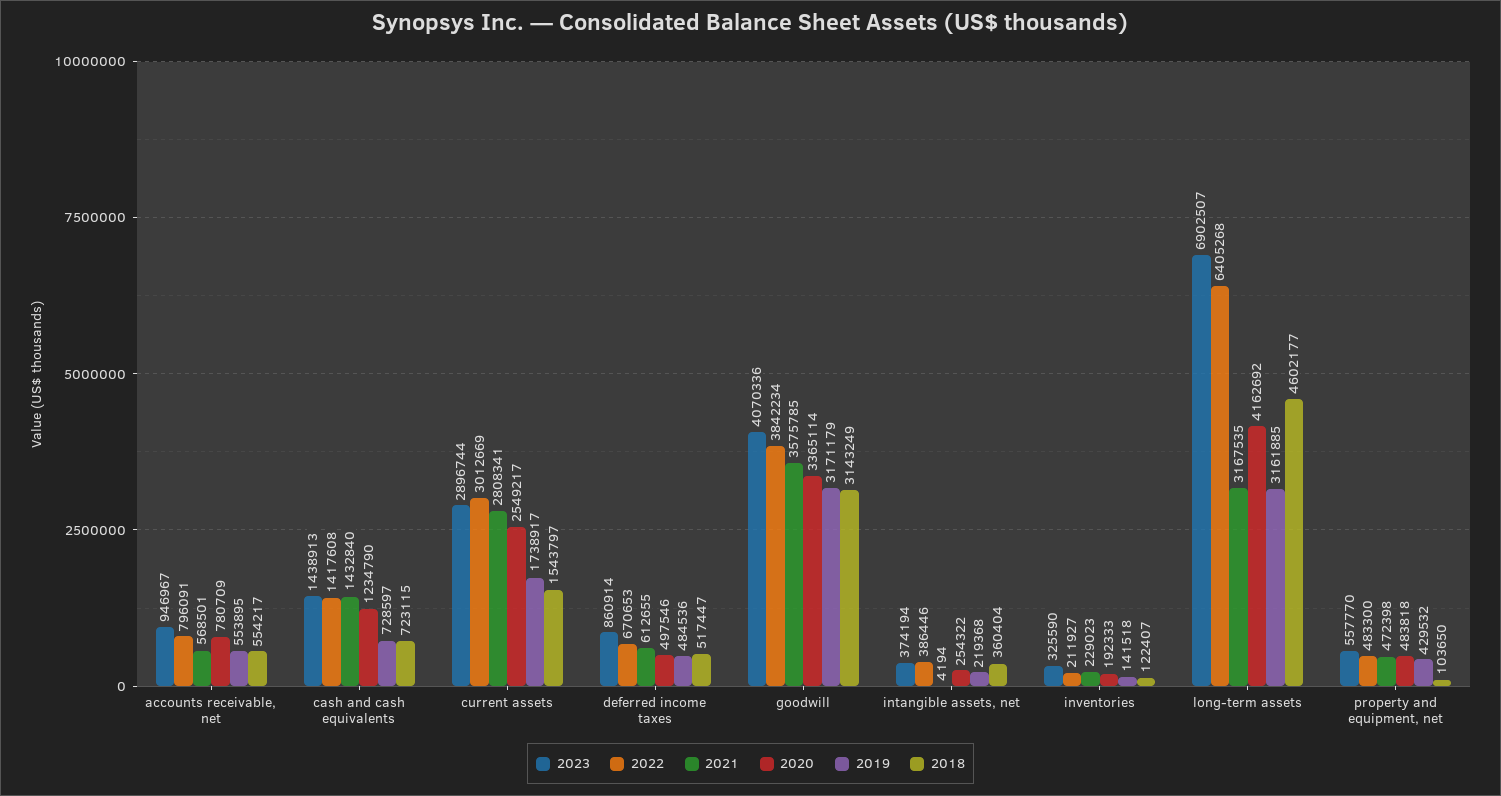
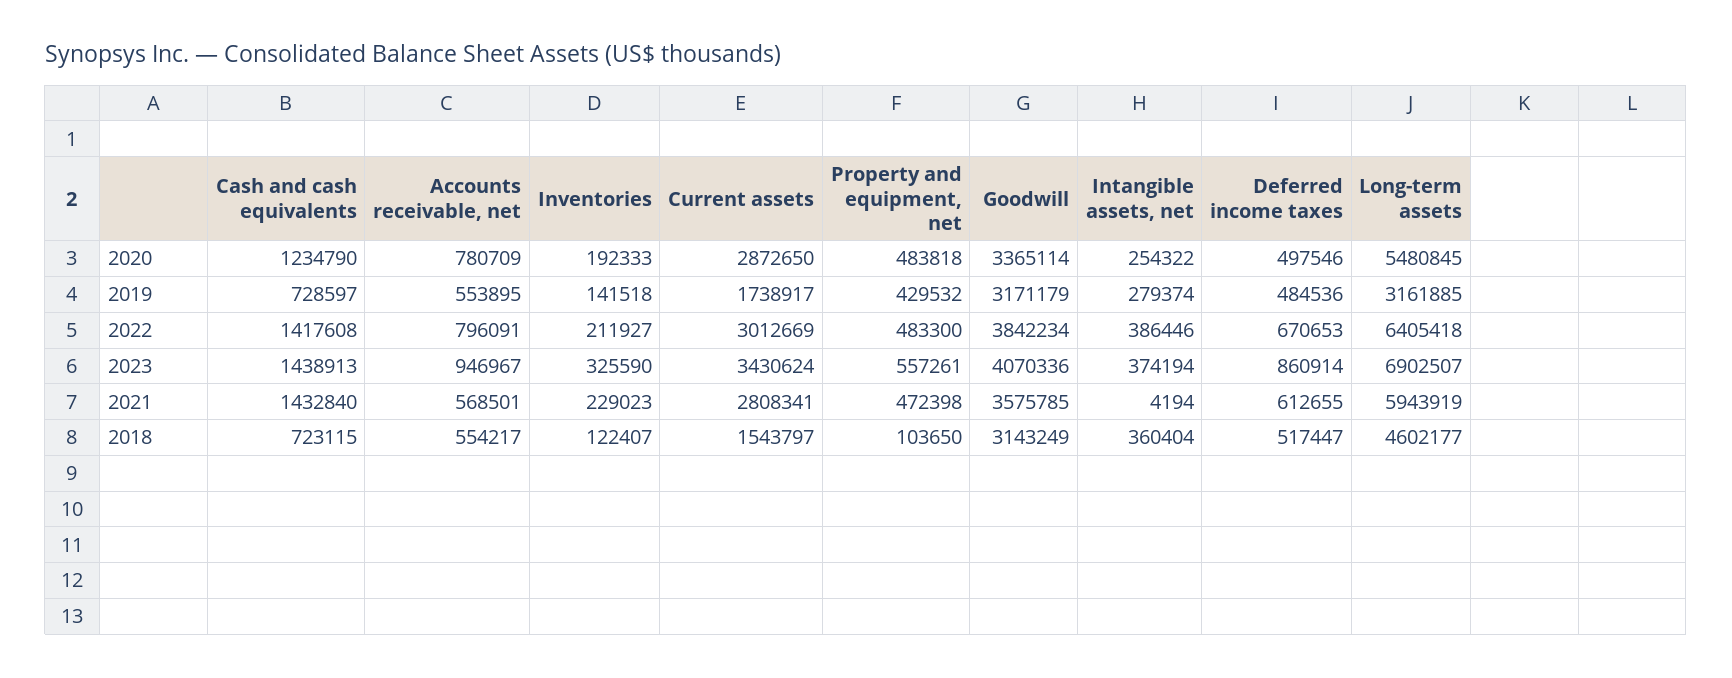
  {
    "2023": {
      "accounts receivable, net": 946967,
      "cash and cash equivalents": 1438913,
-     "current assets": 2896744,
+     "current assets": 3430624,
      "deferred income taxes": 860914,
      "goodwill": 4070336,
      "intangible assets, net": 374194,
      "inventories": 325590,
      "long-term assets": 6902507,
-     "property and equipment, net": 557770
+     "property and equipment, net": 557261
    },
    "2022": {
      "accounts receivable, net": 796091,
      "cash and cash equivalents": 1417608,
      "current assets": 3012669,
      "deferred income taxes": 670653,
      "goodwill": 3842234,
      "intangible assets, net": 386446,
      "inventories": 211927,
-     "long-term assets": 6405268,
+     "long-term assets": 6405418,
      "property and equipment, net": 483300
    },
    "2021": {
      "accounts receivable, net": 568501,
      "cash and cash equivalents": 1432840,
      "current assets": 2808341,
      "deferred income taxes": 612655,
      "goodwill": 3575785,
      "intangible assets, net": 4194,
      "inventories": 229023,
-     "long-term assets": 3167535,
+     "long-term assets": 5943919,
      "property and equipment, net": 472398
    },
    "2020": {
      "accounts receivable, net": 780709,
      "cash and cash equivalents": 1234790,
-     "current assets": 2549217,
+     "current assets": 2872650,
      "deferred income taxes": 497546,
      "goodwill": 3365114,
      "intangible assets, net": 254322,
      "inventories": 192333,
-     "long-term assets": 4162692,
+     "long-term assets": 5480845,
      "property and equipment, net": 483818
    },
    "2019": {
      "accounts receivable, net": 553895,
      "cash and cash equivalents": 728597,
      "current assets": 1738917,
      "deferred income taxes": 484536,
      "goodwill": 3171179,
-     "intangible assets, net": 219368,
+     "intangible assets, net": 279374,
      "inventories": 141518,
      "long-term assets": 3161885,
      "property and equipment, net": 429532
    },
    "2018": {
      "accounts receivable, net": 554217,
      "cash and cash equivalents": 723115,
      "current assets": 1543797,
      "deferred income taxes": 517447,
      "goodwill": 3143249,
      "intangible assets, net": 360404,
      "inventories": 122407,
      "long-term assets": 4602177,
      "property and equipment, net": 103650
    }
  }

